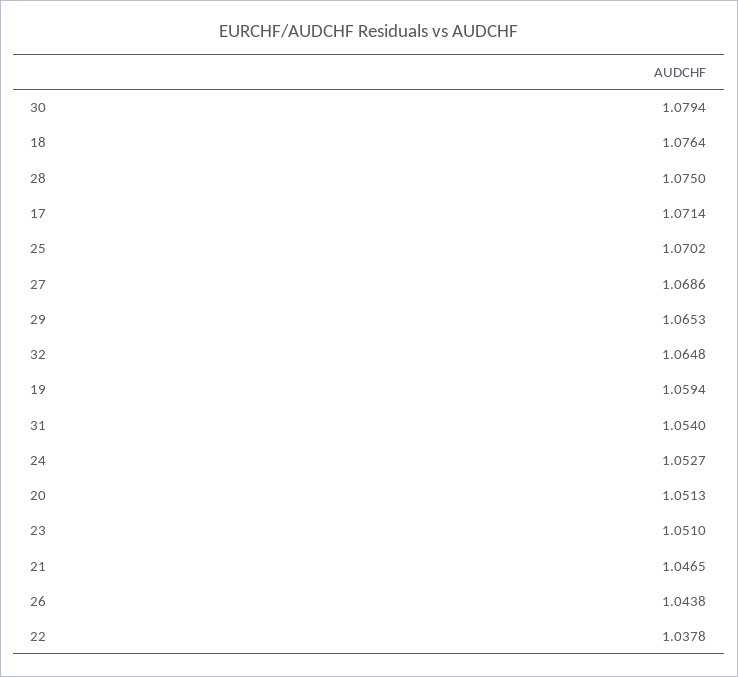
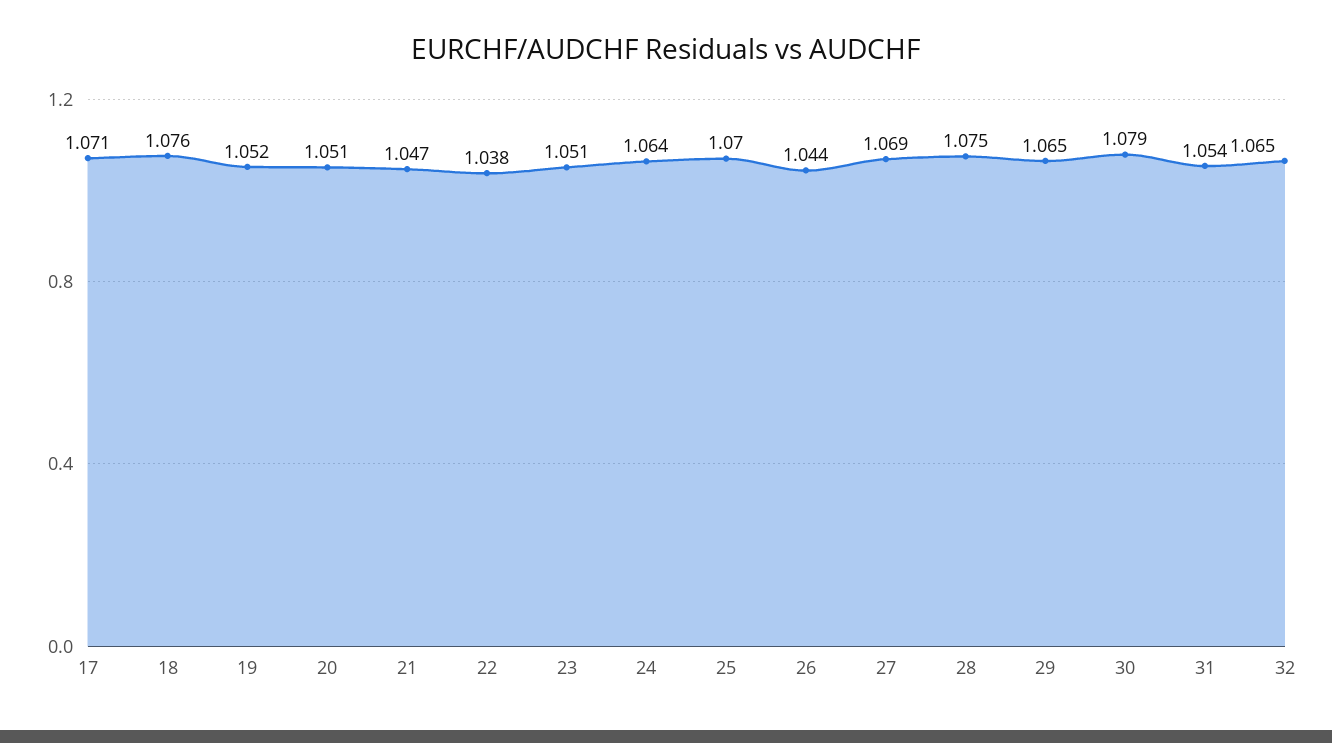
  {
    "30": 1.0794,
    "18": 1.0764,
    "28": 1.075,
    "17": 1.0714,
    "25": 1.0702,
    "27": 1.0686,
    "29": 1.0653,
    "32": 1.0648,
-   "19": 1.0594,
+   "19": 1.052,
    "31": 1.054,
-   "24": 1.0527,
+   "24": 1.064,
    "20": 1.0513,
    "23": 1.051,
    "21": 1.0465,
    "26": 1.0438,
    "22": 1.0378
  }

